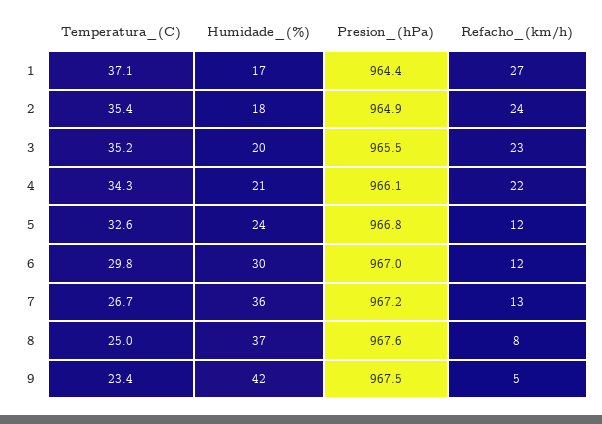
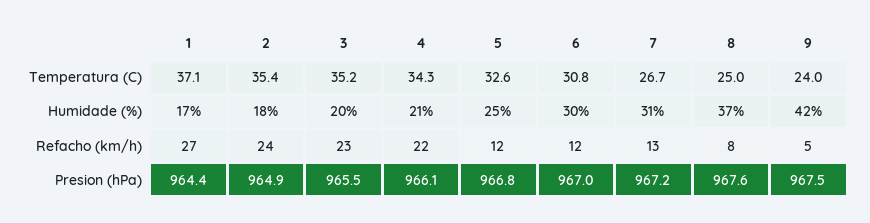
  {
    "Temperatura_(C)": {
      "1": 37.1,
      "2": 35.4,
      "3": 35.2,
      "4": 34.3,
      "5": 32.6,
-     "6": 29.8,
+     "6": 30.8,
      "7": 26.7,
      "8": 25,
-     "9": 23.4
+     "9": 24
    },
    "Humidade_(%)": {
      "1": 17,
      "2": 18,
      "3": 20,
      "4": 21,
-     "5": 24,
+     "5": 25,
      "6": 30,
-     "7": 36,
+     "7": 31,
      "8": 37,
      "9": 42
    },
    "Presion_(hPa)": {
      "1": 964.4,
      "2": 964.9,
      "3": 965.5,
      "4": 966.1,
      "5": 966.8,
      "6": 967,
      "7": 967.2,
      "8": 967.6,
      "9": 967.5
    },
    "Refacho_(km/h)": {
      "1": 27,
      "2": 24,
      "3": 23,
      "4": 22,
      "5": 12,
      "6": 12,
      "7": 13,
      "8": 8,
      "9": 5
    }
  }

